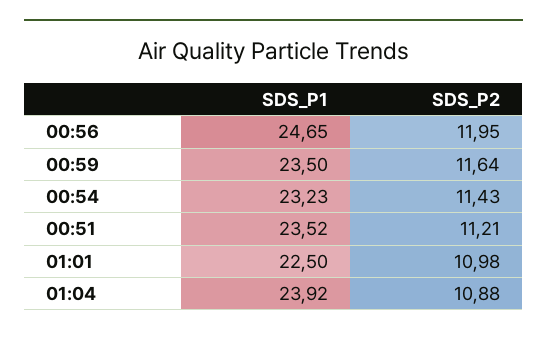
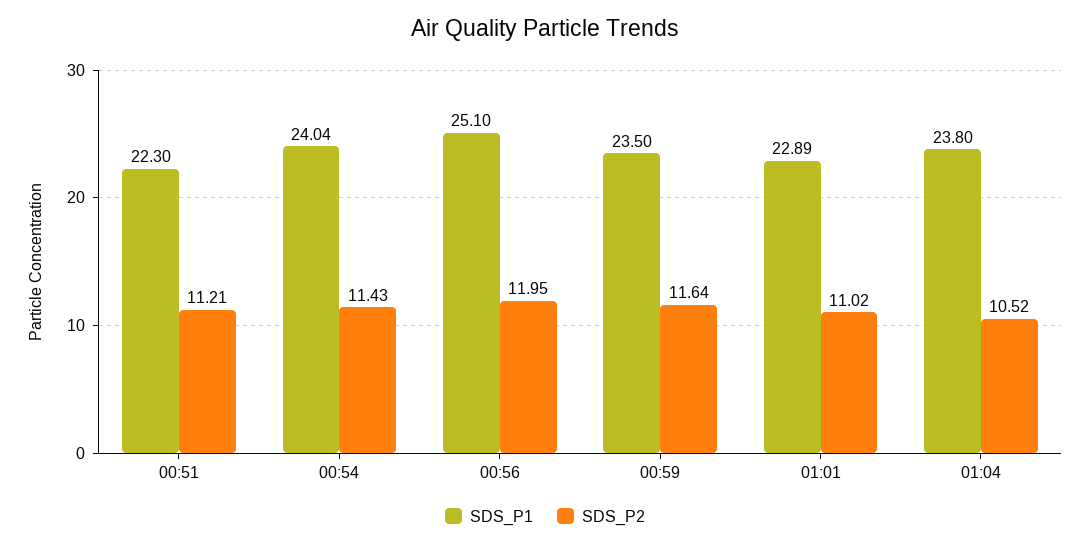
  {
    "SDS_P1": {
-     "00:56": 24.65,
+     "00:56": 25.1,
      "00:59": 23.5,
-     "00:54": 23.23,
+     "00:54": 24.04,
-     "00:51": 23.52,
+     "00:51": 22.3,
-     "01:01": 22.5,
+     "01:01": 22.89,
-     "01:04": 23.92
+     "01:04": 23.8
    },
    "SDS_P2": {
      "00:56": 11.95,
      "00:59": 11.64,
      "00:54": 11.43,
      "00:51": 11.21,
-     "01:01": 10.98,
+     "01:01": 11.02,
-     "01:04": 10.88
+     "01:04": 10.52
    }
  }

